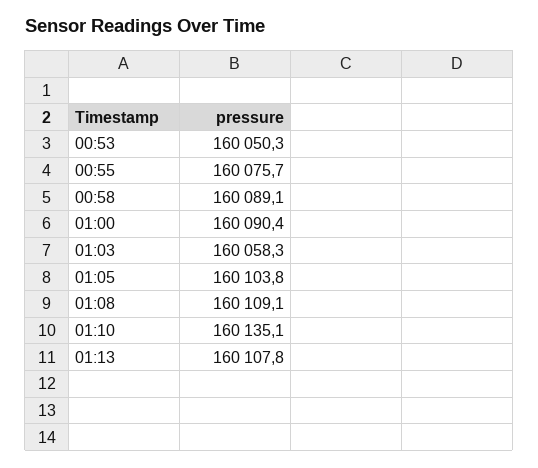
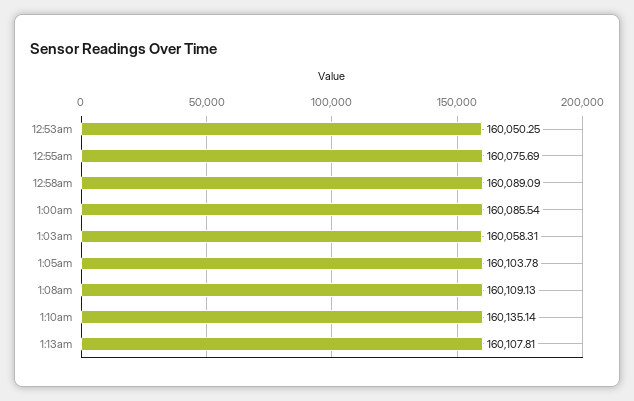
  {
    "00:53": 160050.25,
    "00:55": 160075.69,
    "00:58": 160089.09,
-   "01:00": 160090.4,
+   "01:00": 160085.54,
    "01:03": 160058.31,
    "01:05": 160103.78,
    "01:08": 160109.13,
    "01:10": 160135.14,
    "01:13": 160107.81
  }

